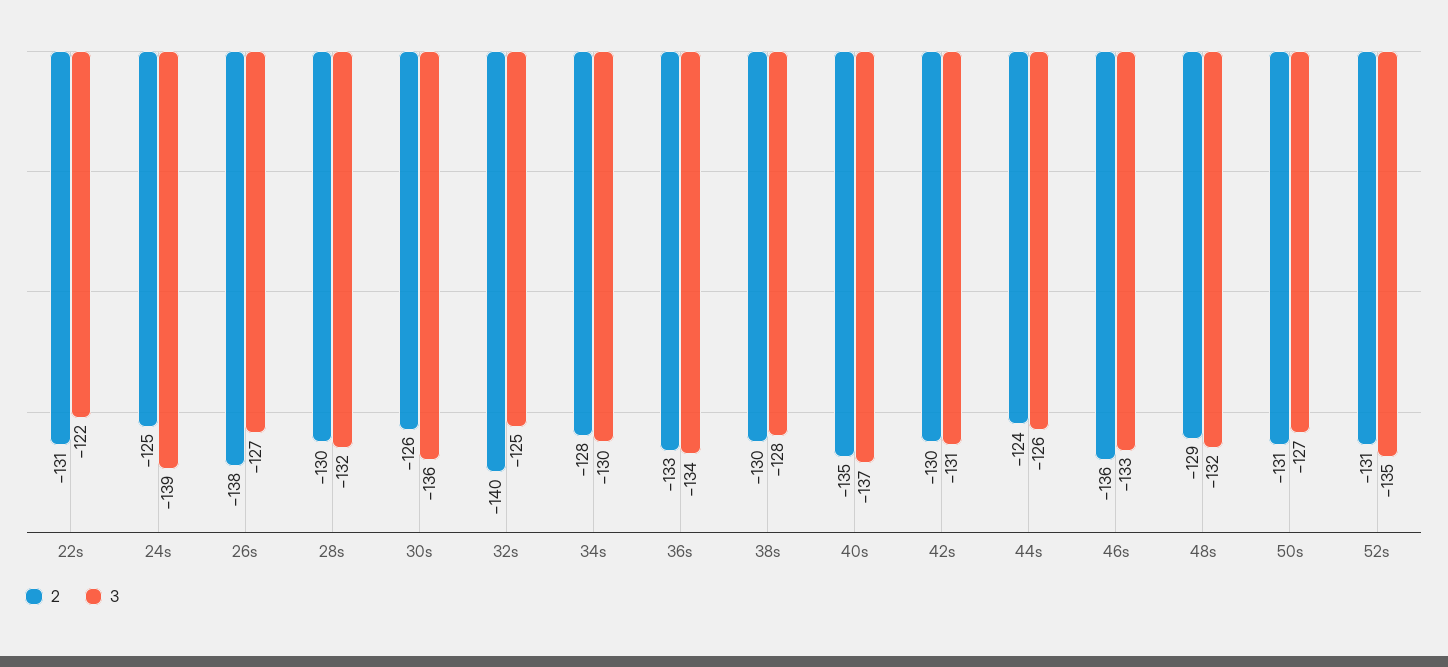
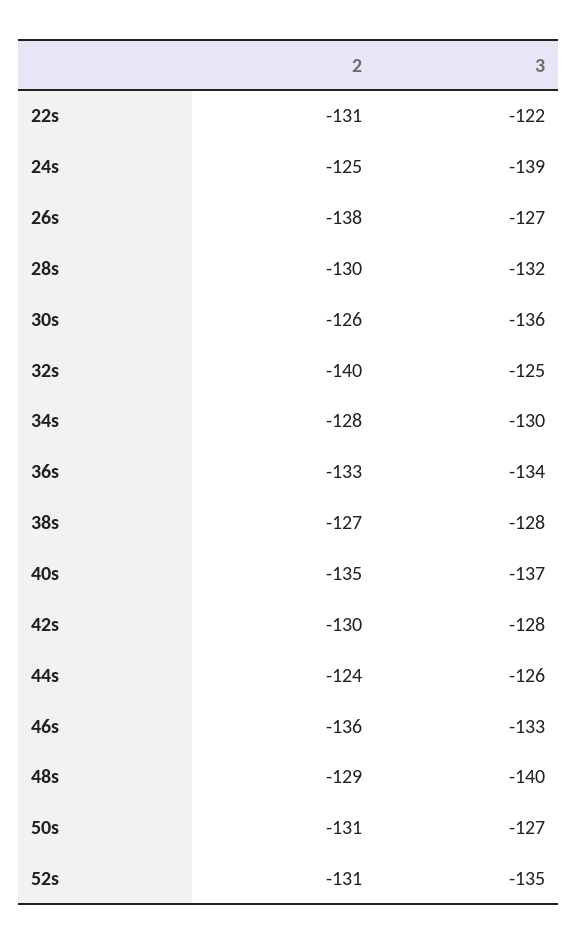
  {
    "2": {
      "22s": -131,
      "24s": -125,
      "26s": -138,
      "28s": -130,
      "30s": -126,
      "32s": -140,
      "34s": -128,
      "36s": -133,
-     "38s": -130,
+     "38s": -127,
      "40s": -135,
      "42s": -130,
      "44s": -124,
      "46s": -136,
      "48s": -129,
      "50s": -131,
      "52s": -131
    },
    "3": {
      "22s": -122,
      "24s": -139,
      "26s": -127,
      "28s": -132,
      "30s": -136,
      "32s": -125,
      "34s": -130,
      "36s": -134,
      "38s": -128,
      "40s": -137,
-     "42s": -131,
+     "42s": -128,
      "44s": -126,
      "46s": -133,
-     "48s": -132,
+     "48s": -140,
      "50s": -127,
      "52s": -135
    }
  }

